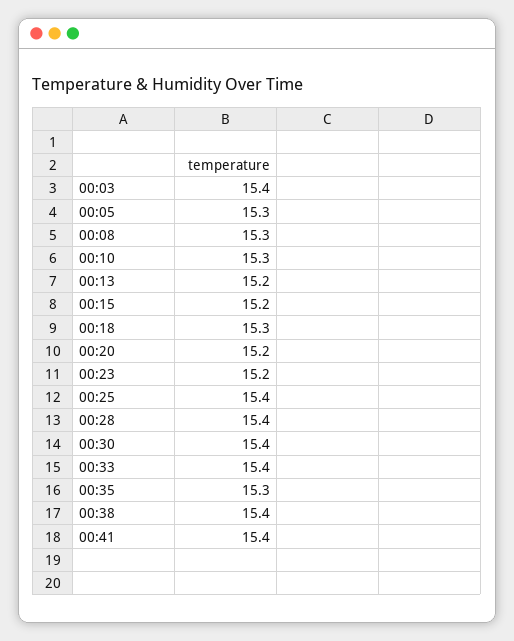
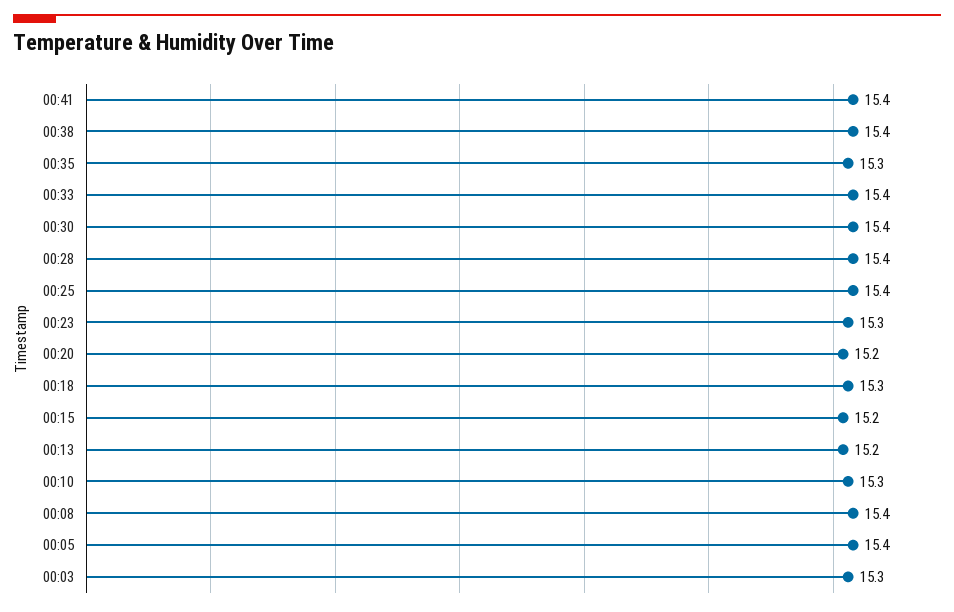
  {
-   "00:03": 15.4,
+   "00:03": 15.3,
-   "00:05": 15.3,
+   "00:05": 15.4,
-   "00:08": 15.3,
+   "00:08": 15.4,
    "00:10": 15.3,
    "00:13": 15.2,
    "00:15": 15.2,
    "00:18": 15.3,
    "00:20": 15.2,
-   "00:23": 15.2,
+   "00:23": 15.3,
    "00:25": 15.4,
    "00:28": 15.4,
    "00:30": 15.4,
    "00:33": 15.4,
    "00:35": 15.3,
    "00:38": 15.4,
    "00:41": 15.4
  }

